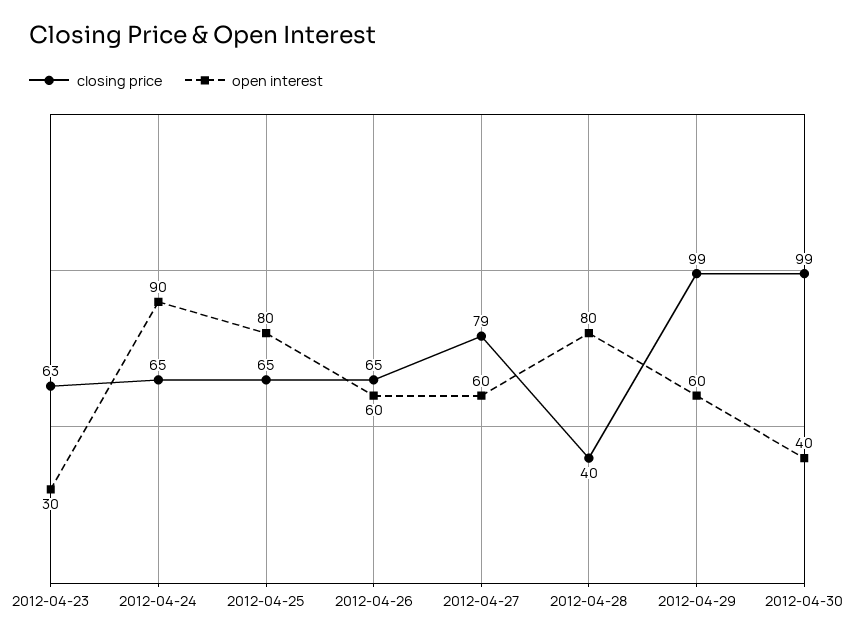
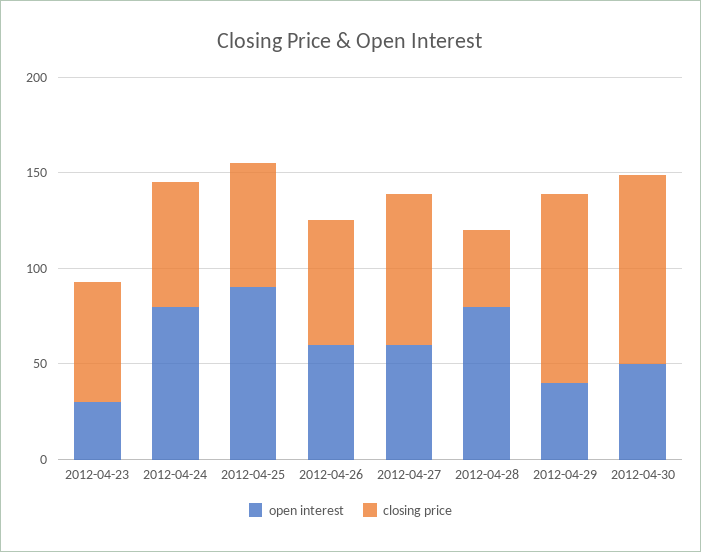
  {
    "closing price": {
      "2012-04-23": 63,
      "2012-04-24": 65,
      "2012-04-25": 65,
      "2012-04-26": 65,
      "2012-04-27": 79,
      "2012-04-28": 40,
      "2012-04-29": 99,
      "2012-04-30": 99
    },
    "open interest": {
      "2012-04-23": 30,
-     "2012-04-24": 90,
+     "2012-04-24": 80,
-     "2012-04-25": 80,
+     "2012-04-25": 90,
      "2012-04-26": 60,
      "2012-04-27": 60,
      "2012-04-28": 80,
-     "2012-04-29": 60,
+     "2012-04-29": 40,
-     "2012-04-30": 40
+     "2012-04-30": 50
    }
  }

